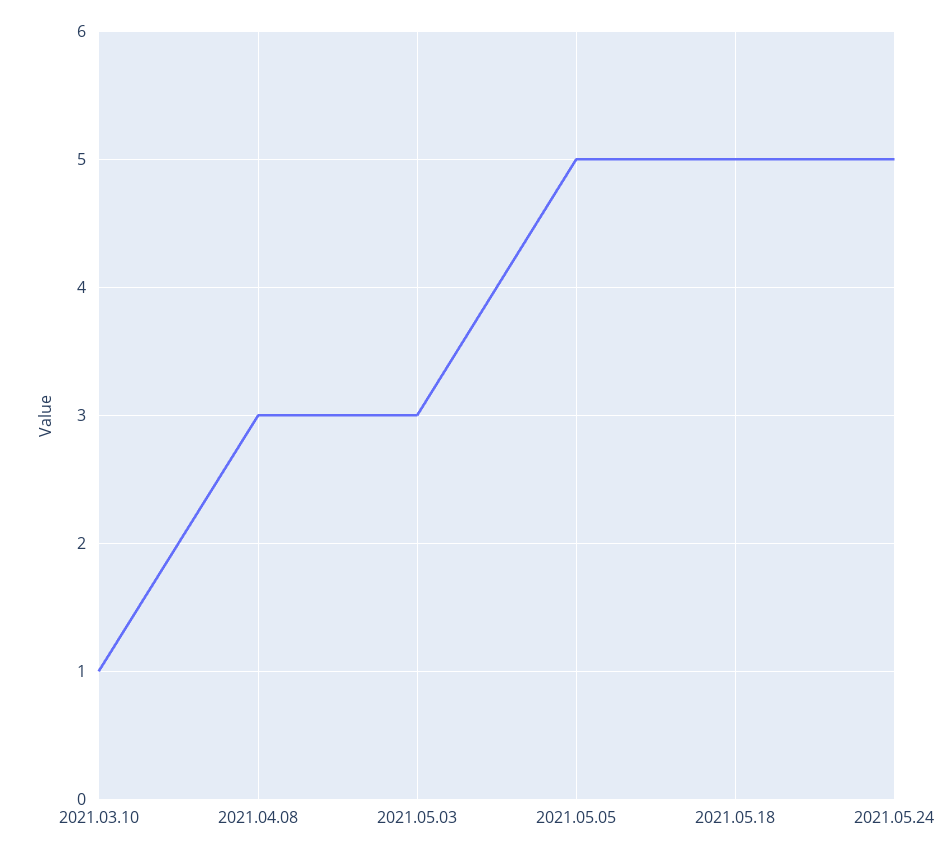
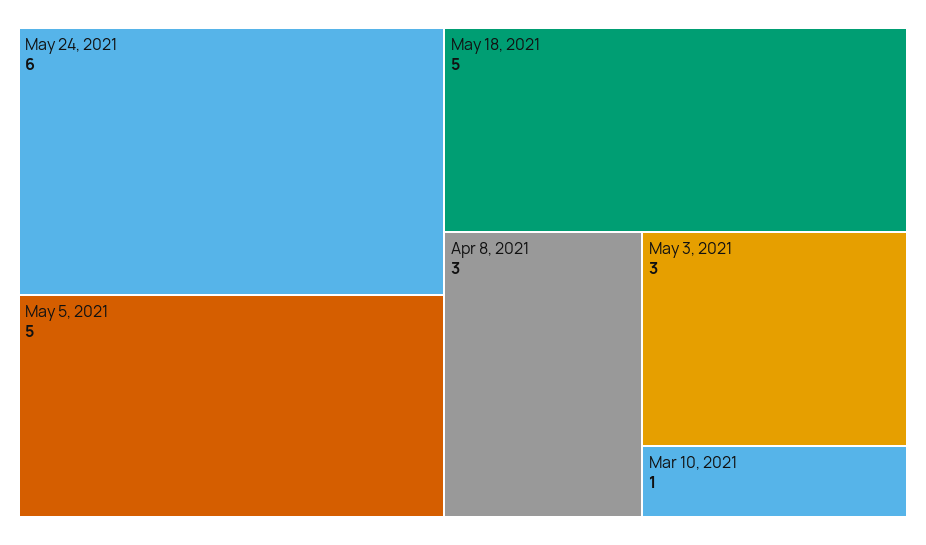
  {
    "2021.03.10": 1,
    "2021.04.08": 3,
    "2021.05.03": 3,
    "2021.05.05": 5,
    "2021.05.18": 5,
-   "2021.05.24": 5
+   "2021.05.24": 6
  }

